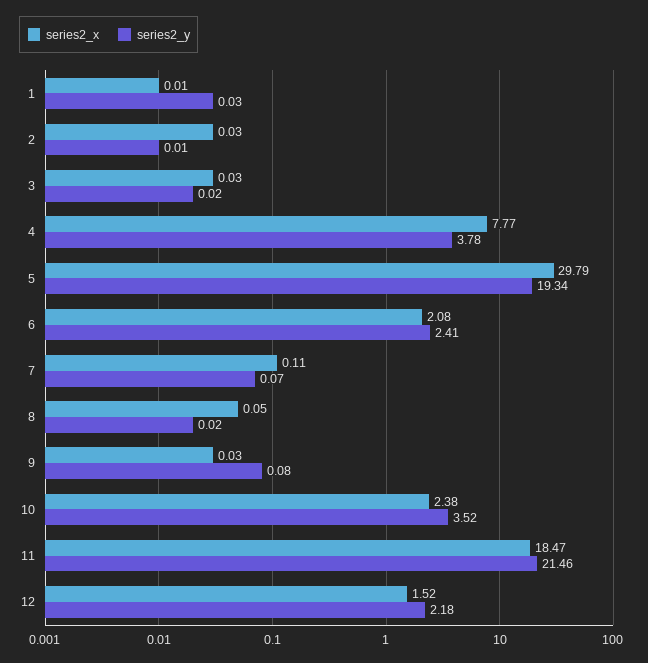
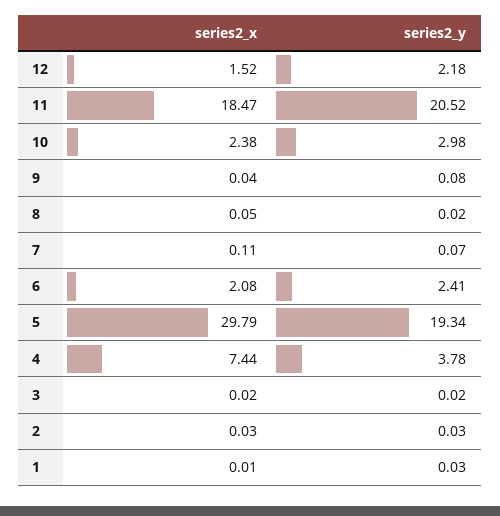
  {
    "series2_x": {
      "1": 0.01,
      "2": 0.03,
-     "3": 0.03,
+     "3": 0.02,
-     "4": 7.77,
+     "4": 7.44,
      "5": 29.79,
      "6": 2.08,
      "7": 0.11,
      "8": 0.05,
-     "9": 0.03,
+     "9": 0.04,
      "10": 2.38,
      "11": 18.47,
      "12": 1.52
    },
    "series2_y": {
      "1": 0.03,
-     "2": 0.01,
+     "2": 0.03,
      "3": 0.02,
      "4": 3.78,
      "5": 19.34,
      "6": 2.41,
      "7": 0.07,
      "8": 0.02,
      "9": 0.08,
-     "10": 3.52,
+     "10": 2.98,
-     "11": 21.46,
+     "11": 20.52,
      "12": 2.18
    }
  }

